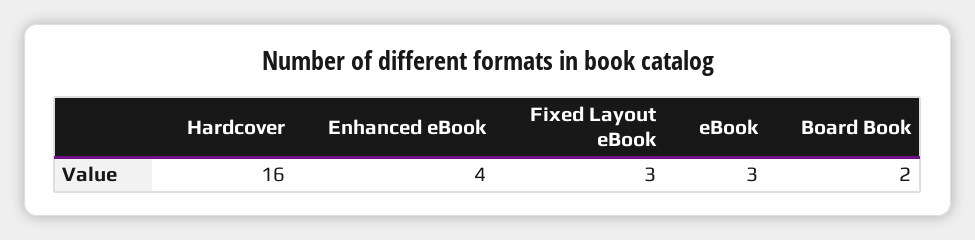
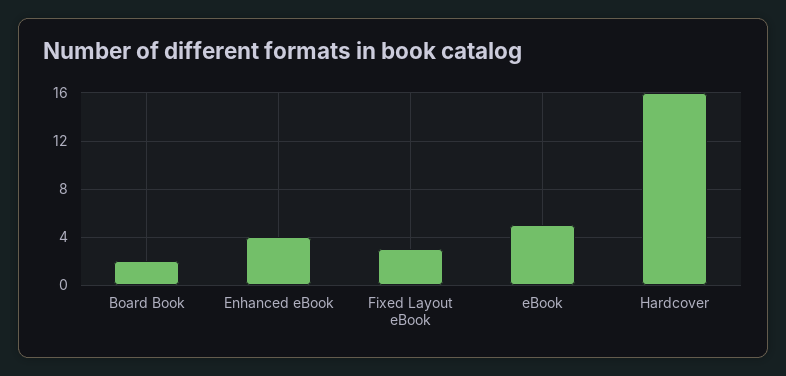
  {
    "Hardcover": 16,
    "Enhanced eBook": 4,
    "Fixed Layout eBook": 3,
-   "eBook": 3,
+   "eBook": 5,
    "Board Book": 2
  }

